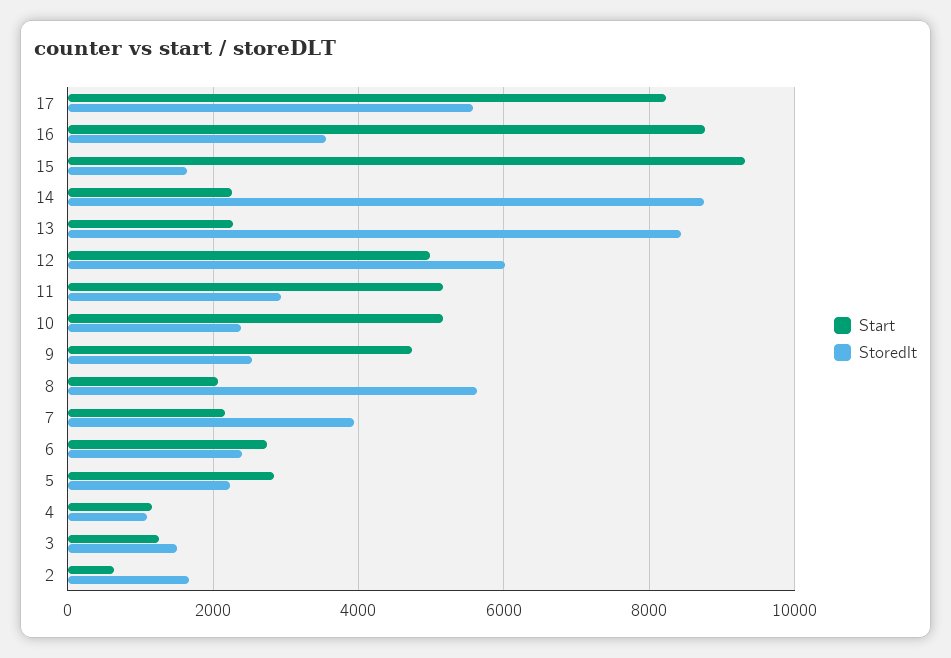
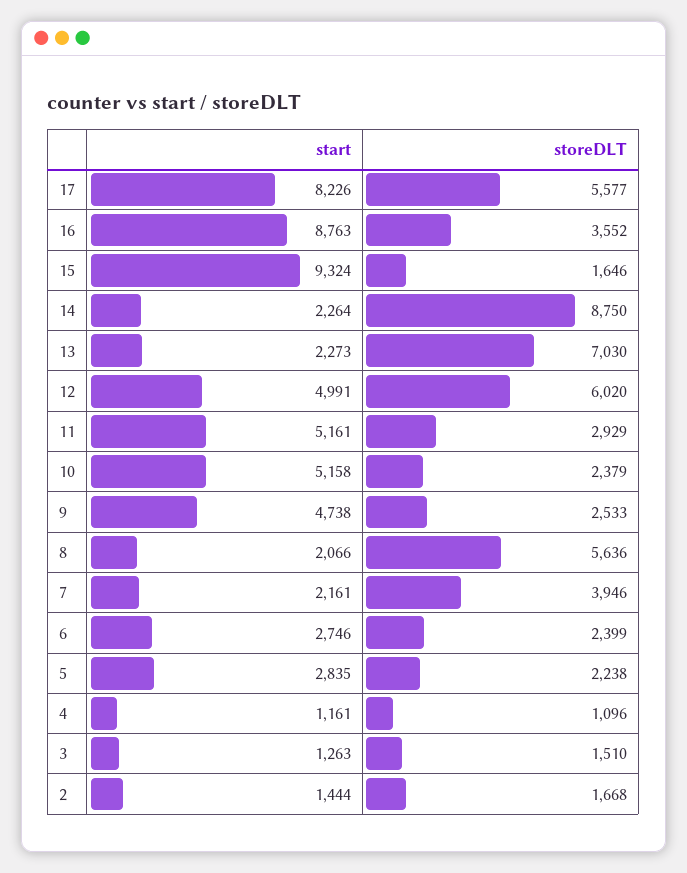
  {
    "Start": {
      "17": 8226,
      "16": 8763,
      "15": 9324,
      "14": 2264,
      "13": 2273,
      "12": 4991,
      "11": 5161,
      "10": 5158,
      "9": 4738,
      "8": 2066,
      "7": 2161,
      "6": 2746,
      "5": 2835,
      "4": 1161,
      "3": 1263,
-     "2": 600
+     "2": 1444
    },
    "Storedlt": {
      "17": 5577,
      "16": 3552,
      "15": 1646,
      "14": 8750,
-     "13": 8400,
+     "13": 7030,
      "12": 6020,
      "11": 2929,
      "10": 2379,
      "9": 2533,
      "8": 5636,
      "7": 3946,
      "6": 2399,
      "5": 2238,
      "4": 1096,
      "3": 1510,
      "2": 1668
    }
  }

